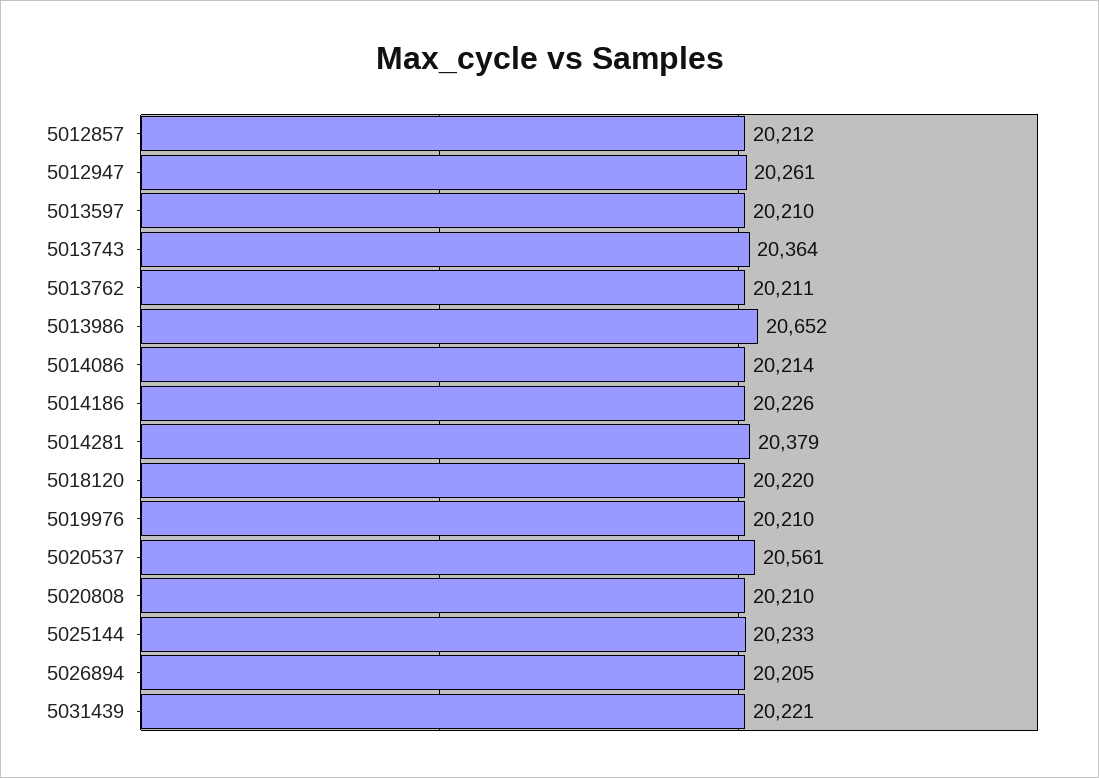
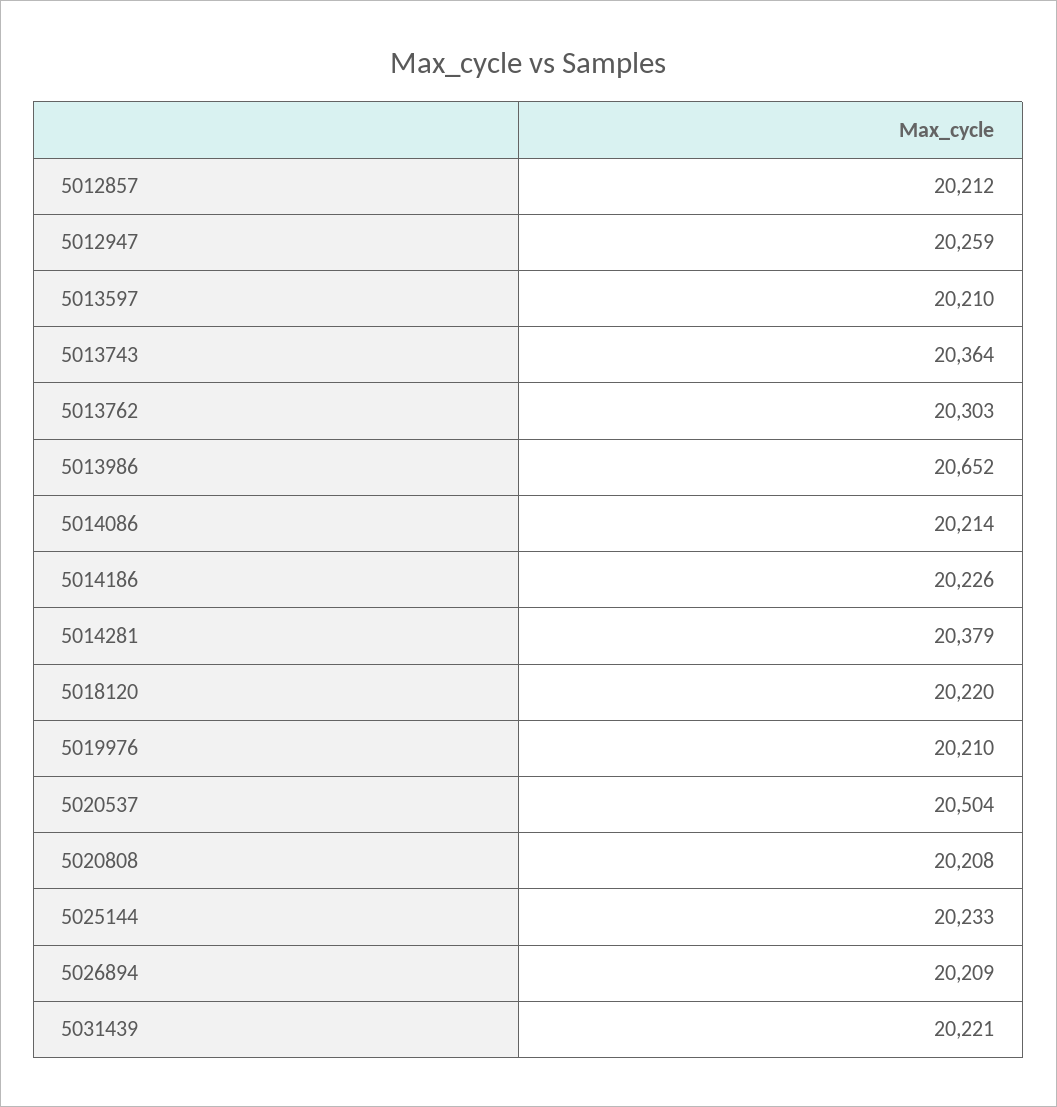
  {
    "5012857": 20212,
-   "5012947": 20261,
+   "5012947": 20259,
    "5013597": 20210,
    "5013743": 20364,
-   "5013762": 20211,
+   "5013762": 20303,
    "5013986": 20652,
    "5014086": 20214,
    "5014186": 20226,
    "5014281": 20379,
    "5018120": 20220,
    "5019976": 20210,
-   "5020537": 20561,
+   "5020537": 20504,
-   "5020808": 20210,
+   "5020808": 20208,
    "5025144": 20233,
-   "5026894": 20205,
+   "5026894": 20209,
    "5031439": 20221
  }

